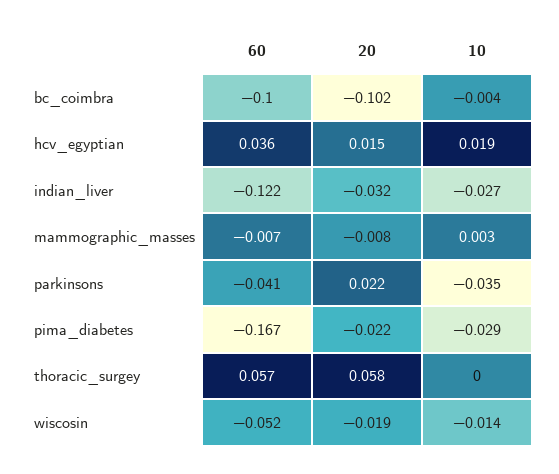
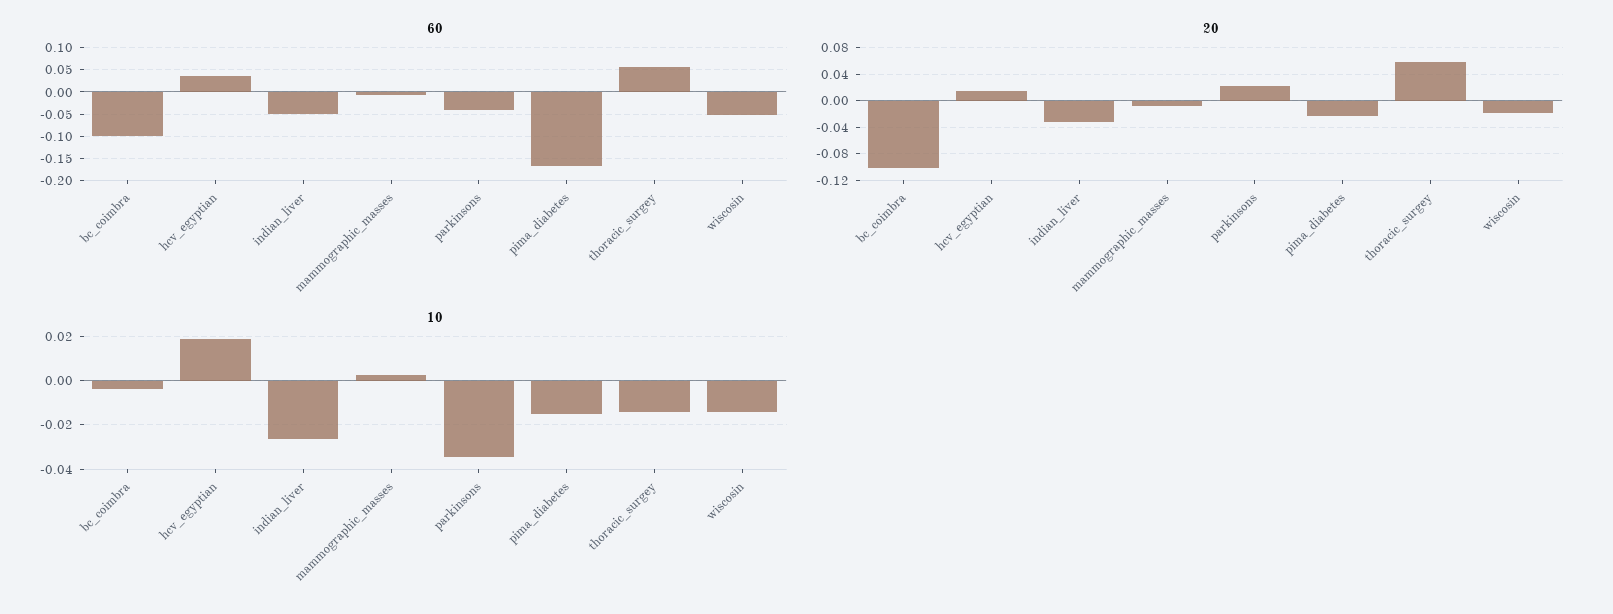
  {
    "60": {
      "bc_coimbra": -0.1,
      "hcv_egyptian": 0.036,
-     "indian_liver": -0.122,
+     "indian_liver": -0.05,
      "mammographic_masses": -0.007,
      "parkinsons": -0.041,
      "pima_diabetes": -0.167,
      "thoracic_surgey": 0.057,
      "wiscosin": -0.052
    },
    "20": {
      "bc_coimbra": -0.102,
      "hcv_egyptian": 0.015,
      "indian_liver": -0.032,
      "mammographic_masses": -0.008,
      "parkinsons": 0.022,
      "pima_diabetes": -0.022,
      "thoracic_surgey": 0.058,
      "wiscosin": -0.019
    },
    "10": {
      "bc_coimbra": -0.004,
      "hcv_egyptian": 0.019,
      "indian_liver": -0.027,
      "mammographic_masses": 0.003,
      "parkinsons": -0.035,
-     "pima_diabetes": -0.029,
+     "pima_diabetes": -0.015,
-     "thoracic_surgey": 0,
+     "thoracic_surgey": -0.015,
      "wiscosin": -0.014
    }
  }

